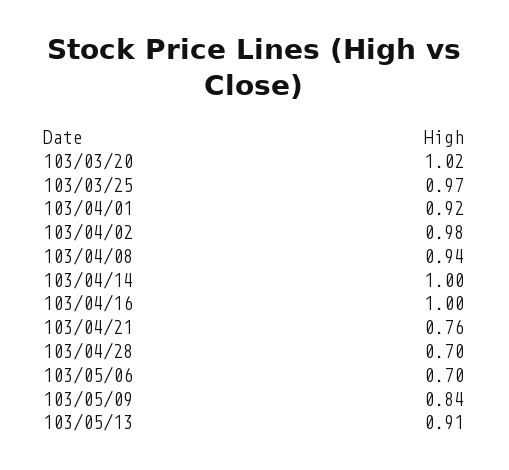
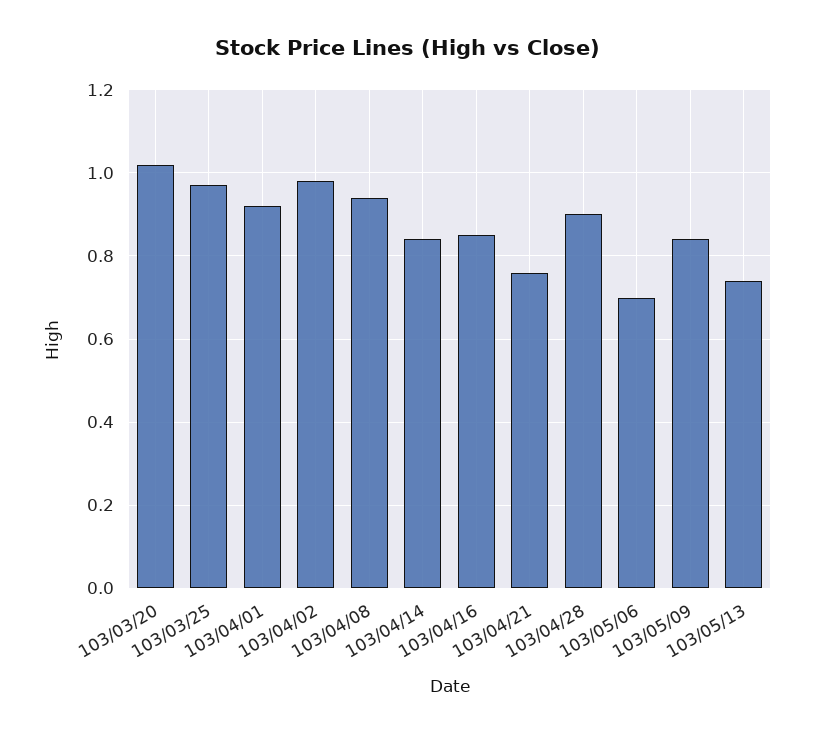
  {
    "103/03/20": 1.02,
    "103/03/25": 0.97,
    "103/04/01": 0.92,
    "103/04/02": 0.98,
    "103/04/08": 0.94,
-   "103/04/14": 1,
+   "103/04/14": 0.85,
-   "103/04/16": 1,
+   "103/04/16": 0.85,
    "103/04/21": 0.76,
-   "103/04/28": 0.7,
+   "103/04/28": 0.9,
    "103/05/06": 0.7,
    "103/05/09": 0.84,
-   "103/05/13": 0.91
+   "103/05/13": 0.75
  }

